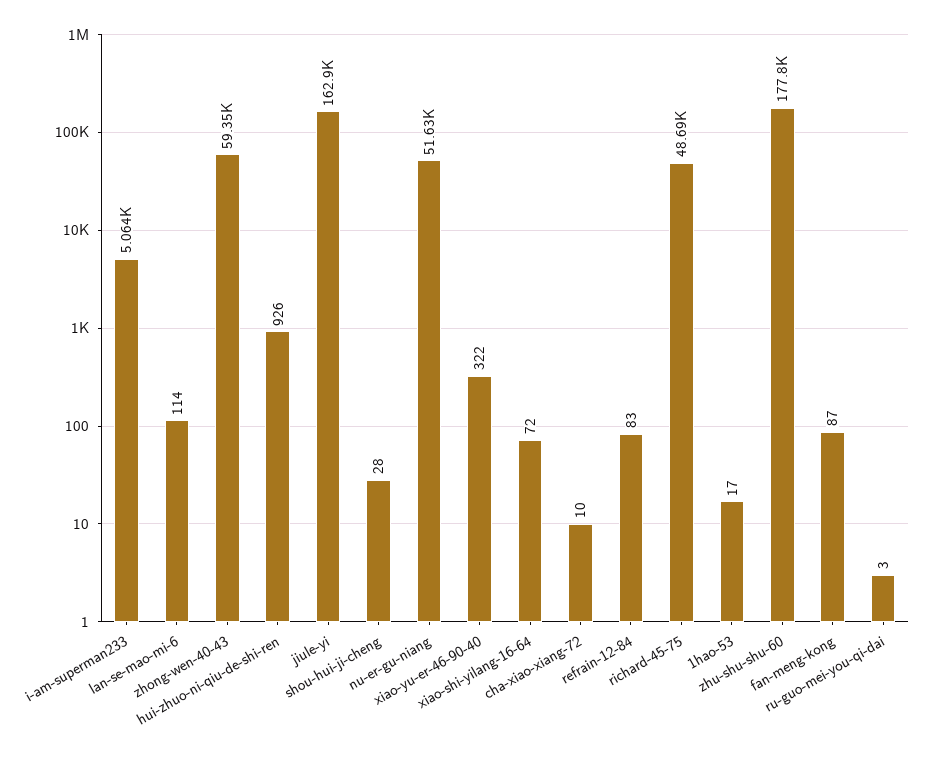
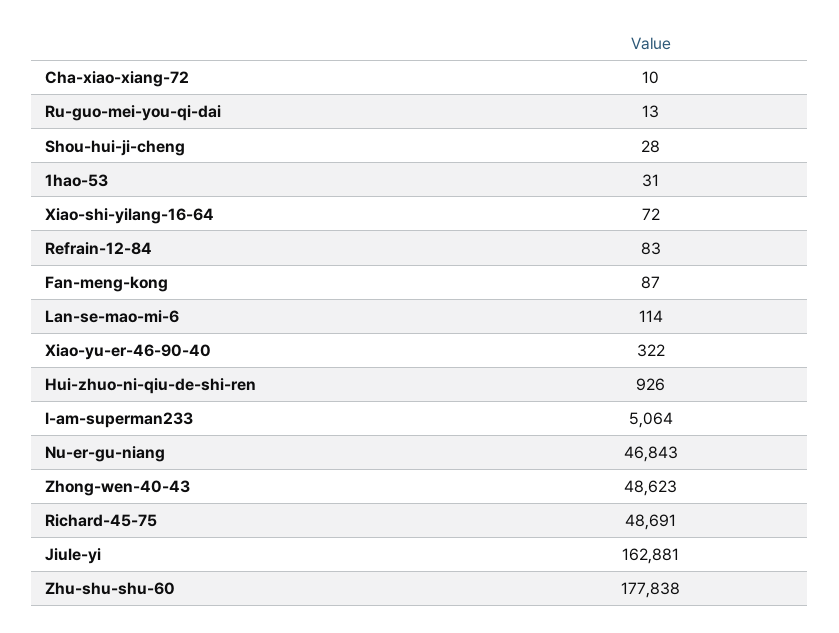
  {
    "i-am-superman233": 5064,
    "lan-se-mao-mi-6": 114,
-   "zhong-wen-40-43": 59350,
+   "zhong-wen-40-43": 48623,
    "hui-zhuo-ni-qiu-de-shi-ren": 926,
    "jiule-yi": 162881,
    "shou-hui-ji-cheng": 28,
-   "nu-er-gu-niang": 51630,
+   "nu-er-gu-niang": 46843,
    "xiao-yu-er-46-90-40": 322,
    "xiao-shi-yilang-16-64": 72,
    "cha-xiao-xiang-72": 10,
    "refrain-12-84": 83,
    "richard-45-75": 48691,
-   "1hao-53": 17,
+   "1hao-53": 31,
    "zhu-shu-shu-60": 177838,
    "fan-meng-kong": 87,
-   "ru-guo-mei-you-qi-dai": 3
+   "ru-guo-mei-you-qi-dai": 13
  }

